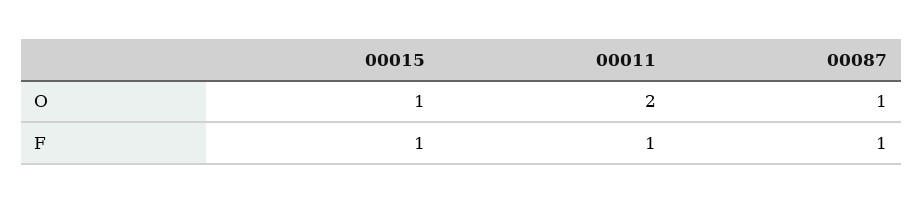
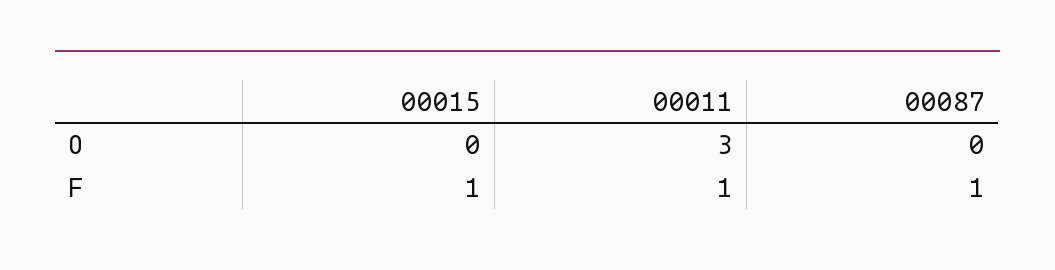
  {
    "00015": {
-     "O": 1,
+     "O": 0,
      "F": 1
    },
    "00011": {
-     "O": 2,
+     "O": 3,
      "F": 1
    },
    "00087": {
-     "O": 1,
+     "O": 0,
      "F": 1
    }
  }

